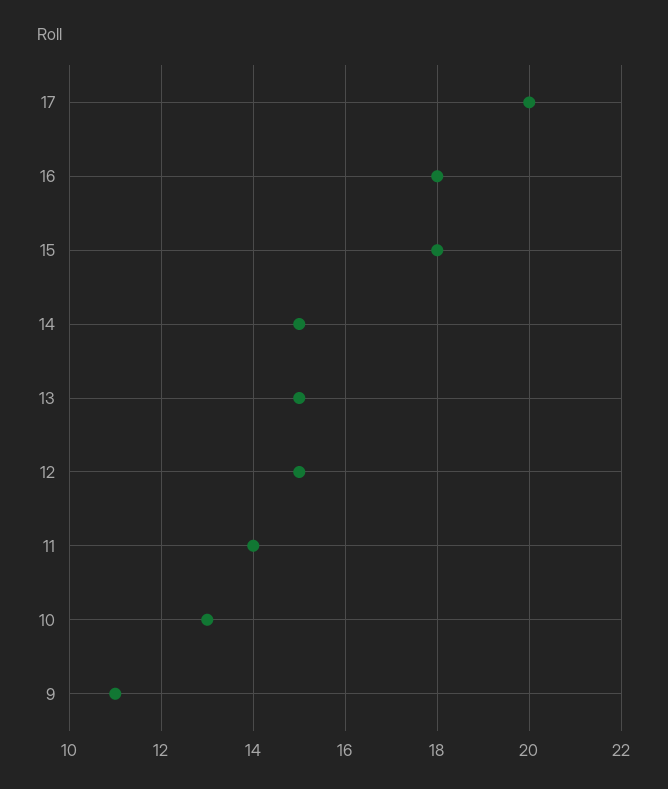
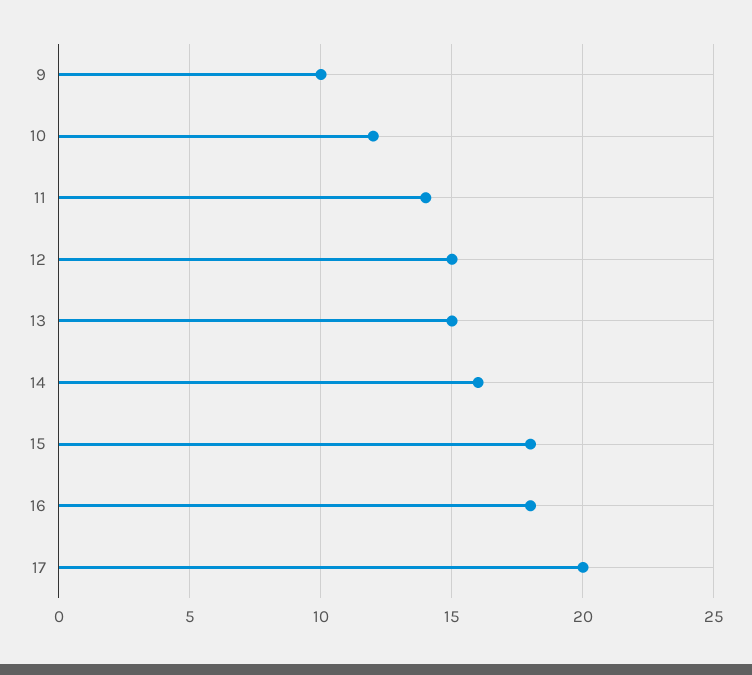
  {
    "17": 20,
    "16": 18,
    "15": 18,
-   "14": 15,
+   "14": 16,
    "13": 15,
    "12": 15,
    "11": 14,
-   "10": 13,
+   "10": 12,
-   "9": 11
+   "9": 10
  }

